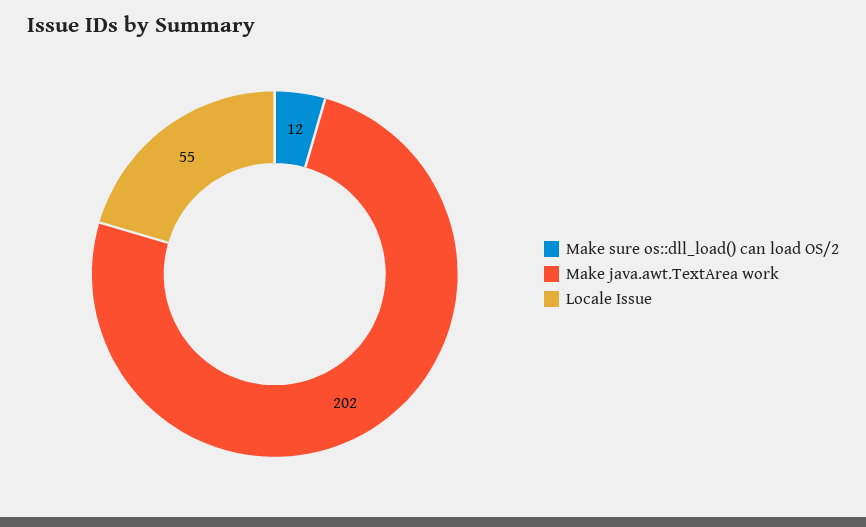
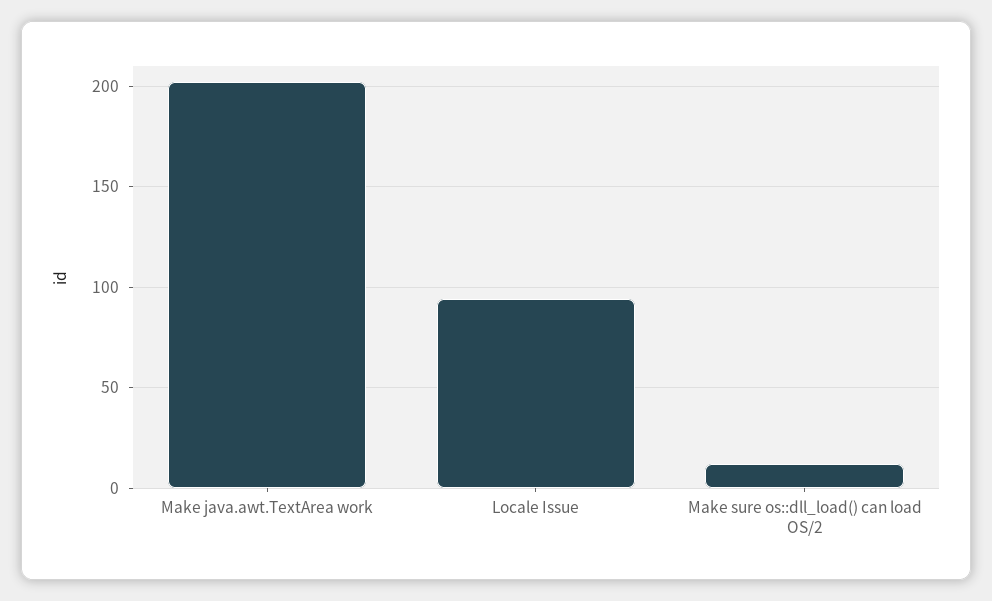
  {
    "Make sure os::dll_load() can load OS/2": 12,
    "Make java.awt.TextArea work": 202,
-   "Locale Issue": 55
+   "Locale Issue": 95
  }

